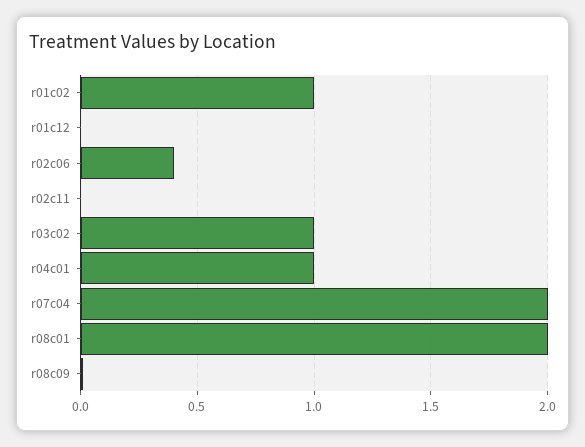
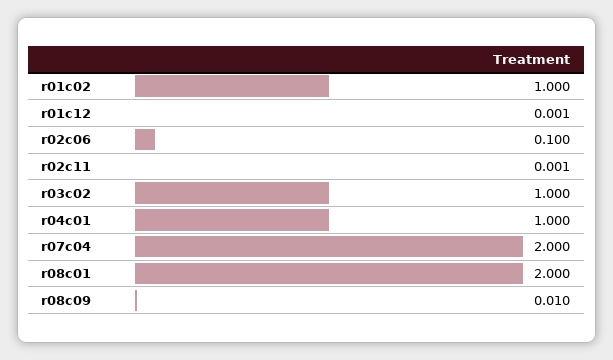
  {
    "r01c02": 1,
    "r01c12": 0.001,
-   "r02c06": 0.4,
+   "r02c06": 0.1,
    "r02c11": 0.001,
    "r03c02": 1,
    "r04c01": 1,
    "r07c04": 2,
    "r08c01": 2,
    "r08c09": 0.01
  }

